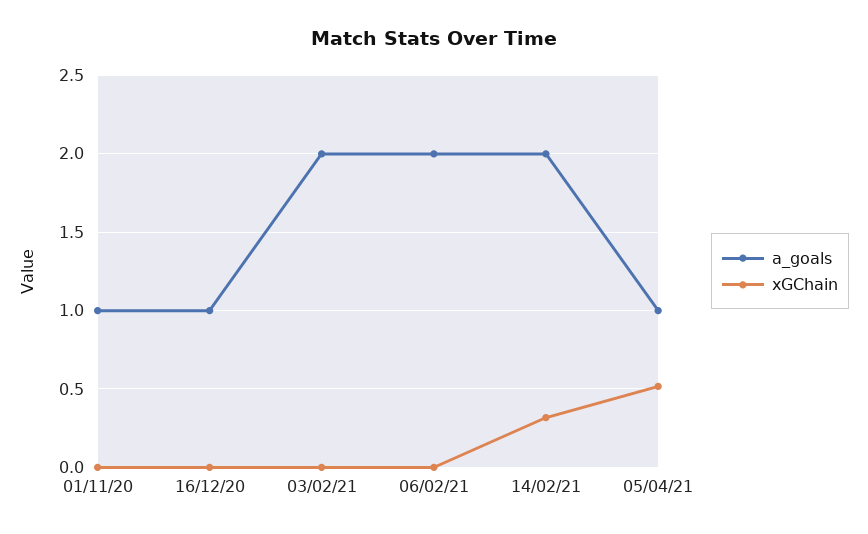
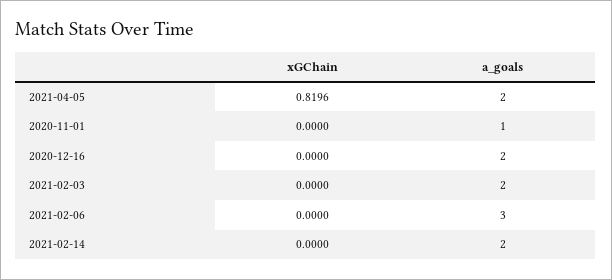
  {
    "a_goals": {
      "01/11/20": 1,
-     "16/12/20": 1,
+     "16/12/20": 2,
      "03/02/21": 2,
-     "06/02/21": 2,
+     "06/02/21": 3,
      "14/02/21": 2,
-     "05/04/21": 1
+     "05/04/21": 2
    },
    "xGChain": {
      "01/11/20": 0,
      "16/12/20": 0,
      "03/02/21": 0,
      "06/02/21": 0,
-     "14/02/21": 0.3,
+     "14/02/21": 0,
-     "05/04/21": 0.5
+     "05/04/21": 0.8196
    }
  }

